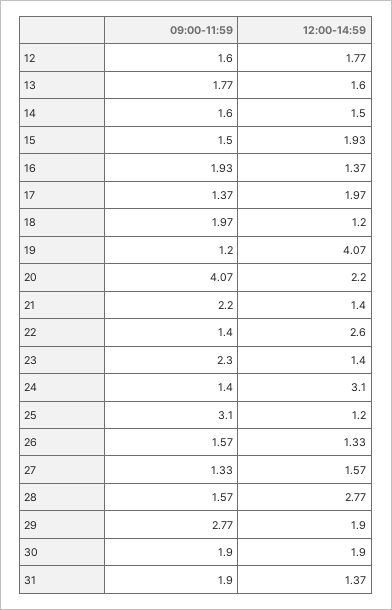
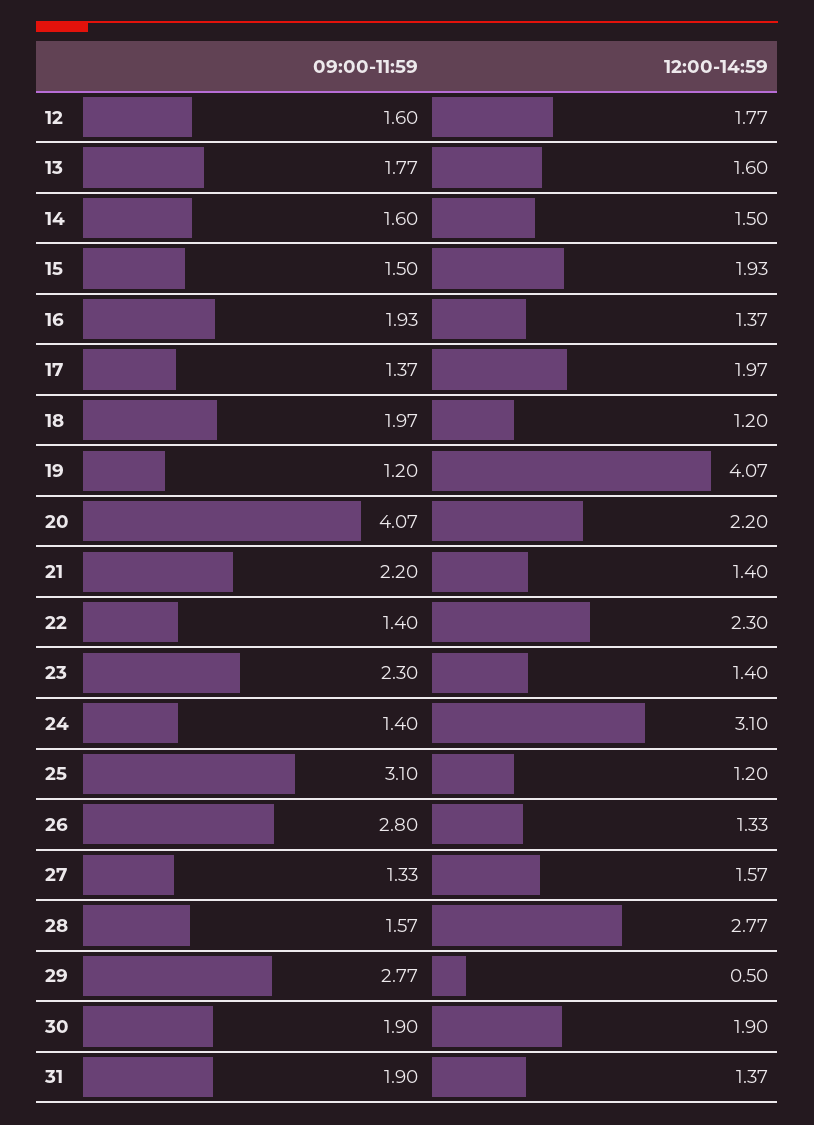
  {
    "09:00-11:59": {
      "12": 1.6,
      "13": 1.77,
      "14": 1.6,
      "15": 1.5,
      "16": 1.93,
      "17": 1.37,
      "18": 1.97,
      "19": 1.2,
      "20": 4.07,
      "21": 2.2,
      "22": 1.4,
      "23": 2.3,
      "24": 1.4,
      "25": 3.1,
-     "26": 1.57,
+     "26": 2.8,
      "27": 1.33,
      "28": 1.57,
      "29": 2.77,
      "30": 1.9,
      "31": 1.9
    },
    "12:00-14:59": {
      "12": 1.77,
      "13": 1.6,
      "14": 1.5,
      "15": 1.93,
      "16": 1.37,
      "17": 1.97,
      "18": 1.2,
      "19": 4.07,
      "20": 2.2,
      "21": 1.4,
-     "22": 2.6,
+     "22": 2.3,
      "23": 1.4,
      "24": 3.1,
      "25": 1.2,
      "26": 1.33,
      "27": 1.57,
      "28": 2.77,
-     "29": 1.9,
+     "29": 0.5,
      "30": 1.9,
      "31": 1.37
    }
  }

